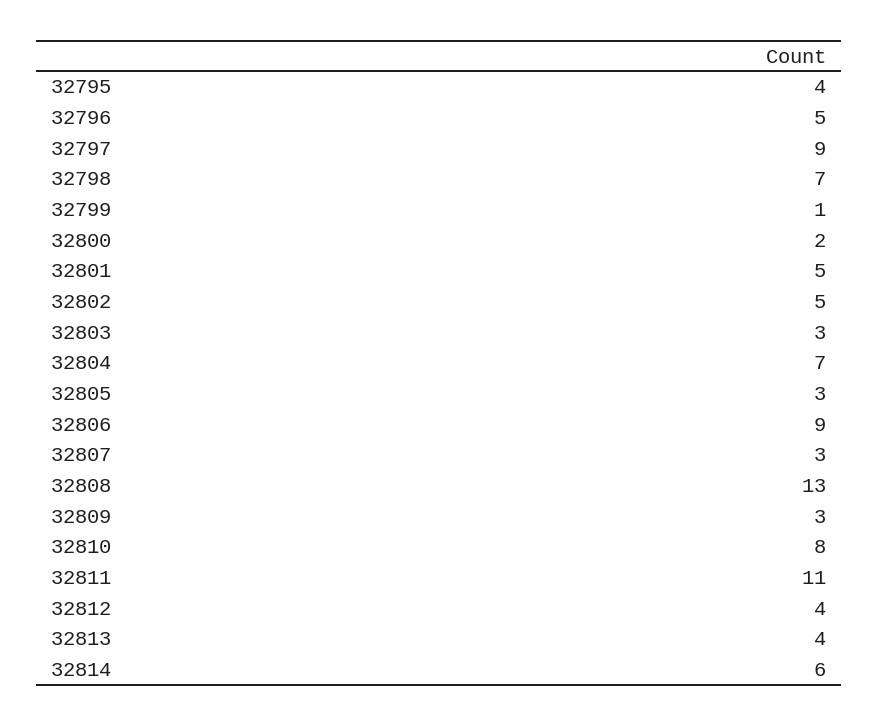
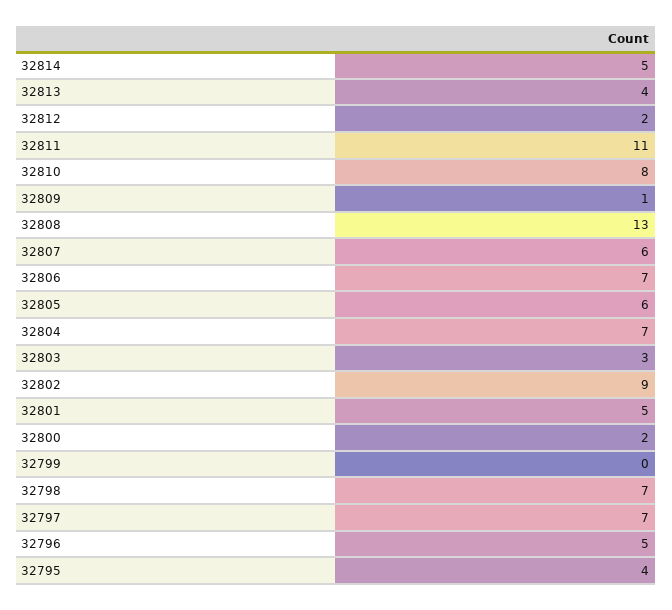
  {
    "32795": 4,
    "32796": 5,
-   "32797": 9,
+   "32797": 7,
    "32798": 7,
-   "32799": 1,
+   "32799": 0,
    "32800": 2,
    "32801": 5,
-   "32802": 5,
+   "32802": 9,
    "32803": 3,
    "32804": 7,
-   "32805": 3,
+   "32805": 6,
-   "32806": 9,
+   "32806": 7,
-   "32807": 3,
+   "32807": 6,
    "32808": 13,
-   "32809": 3,
+   "32809": 1,
    "32810": 8,
    "32811": 11,
-   "32812": 4,
+   "32812": 2,
    "32813": 4,
-   "32814": 6
+   "32814": 5
  }

